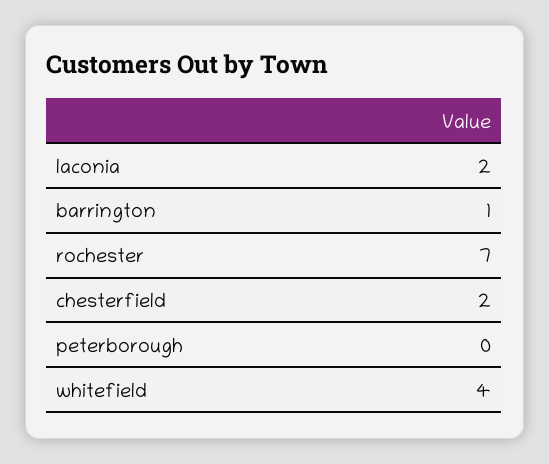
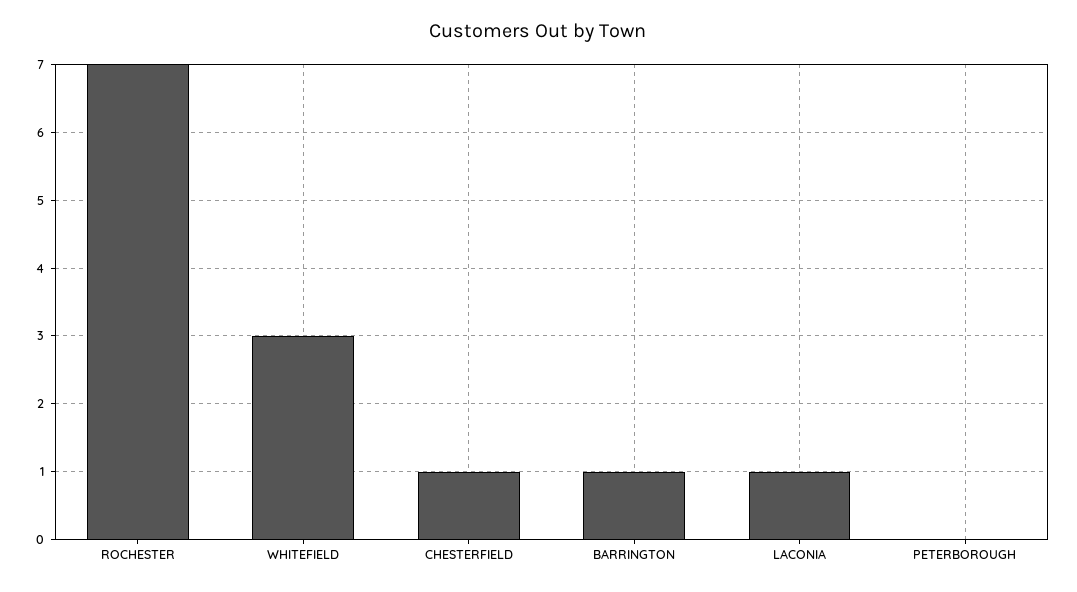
  {
-   "laconia": 2,
+   "laconia": 1,
    "barrington": 1,
    "rochester": 7,
-   "chesterfield": 2,
+   "chesterfield": 1,
    "peterborough": 0,
-   "whitefield": 4
+   "whitefield": 3
  }

